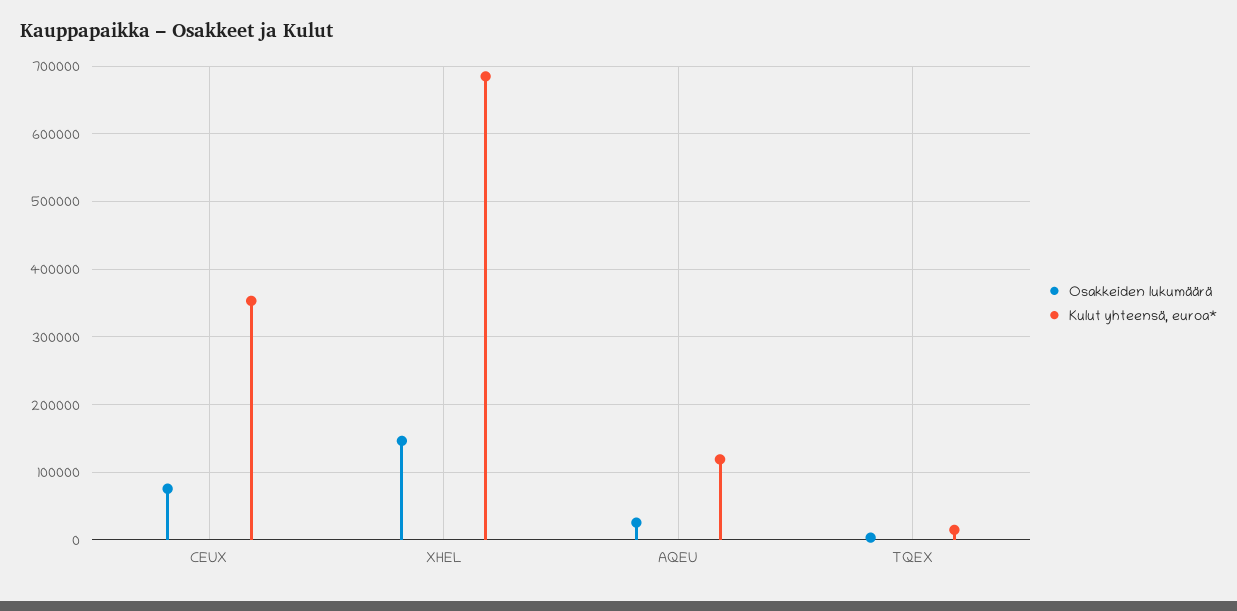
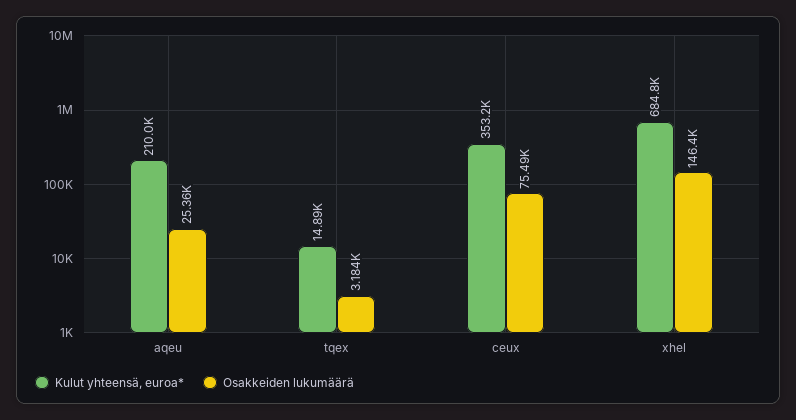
  {
    "Osakkeiden lukumäärä": {
      "CEUX": 75490,
      "XHEL": 146400,
      "AQEU": 25360,
      "TQEX": 3184
    },
    "Kulut yhteensä, euroa*": {
      "CEUX": 353200,
      "XHEL": 684800,
-     "AQEU": 120000,
+     "AQEU": 210000,
      "TQEX": 14890
    }
  }

